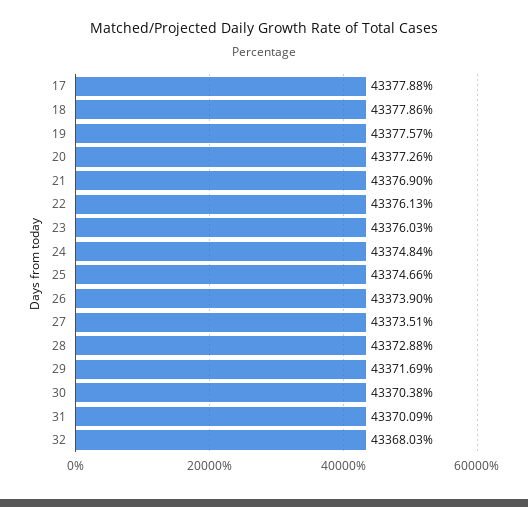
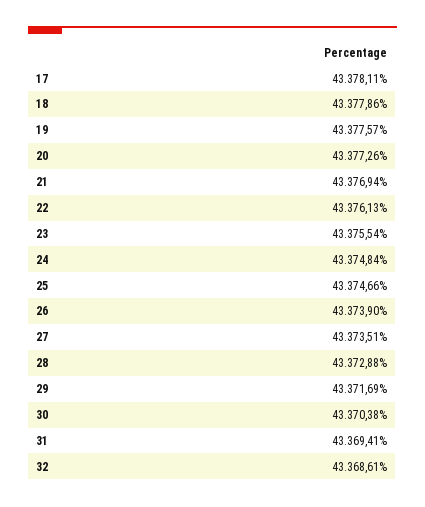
  {
-   "17": 43377.88,
+   "17": 43378.11,
    "18": 43377.86,
    "19": 43377.57,
    "20": 43377.26,
-   "21": 43376.9,
+   "21": 43376.94,
    "22": 43376.13,
-   "23": 43376.03,
+   "23": 43375.54,
    "24": 43374.84,
    "25": 43374.66,
    "26": 43373.9,
    "27": 43373.51,
    "28": 43372.88,
    "29": 43371.69,
    "30": 43370.38,
-   "31": 43370.09,
+   "31": 43369.41,
-   "32": 43368.03
+   "32": 43368.61
  }

